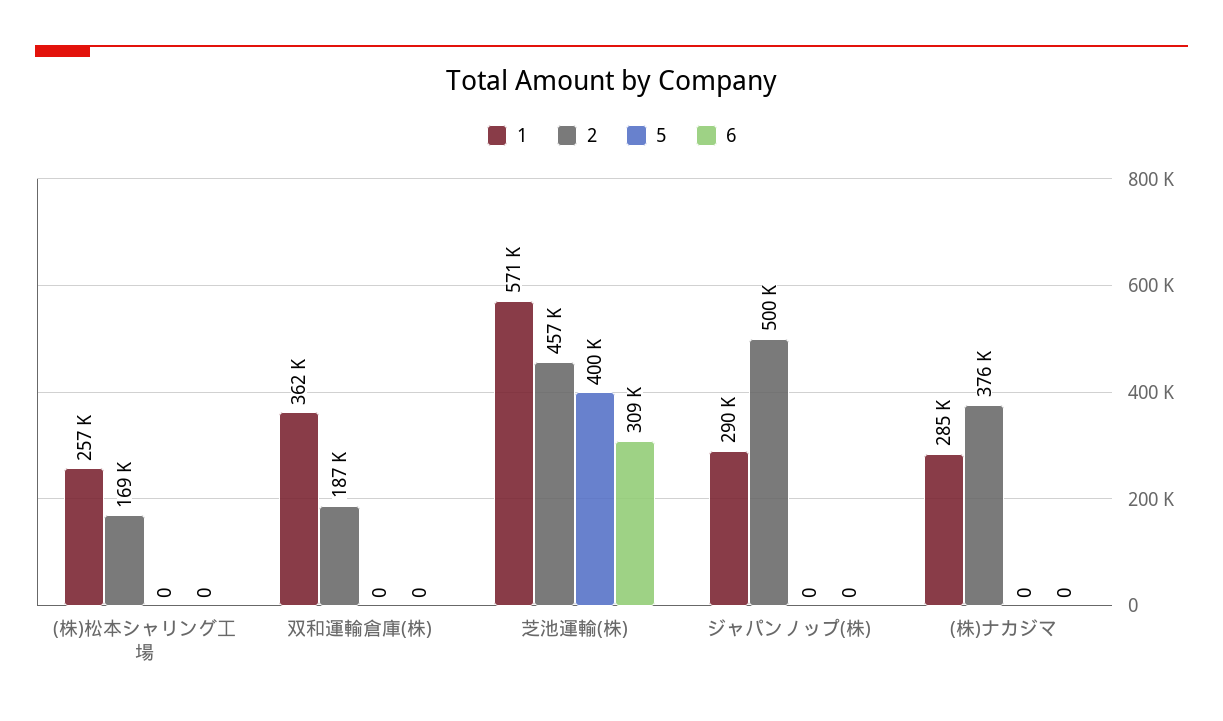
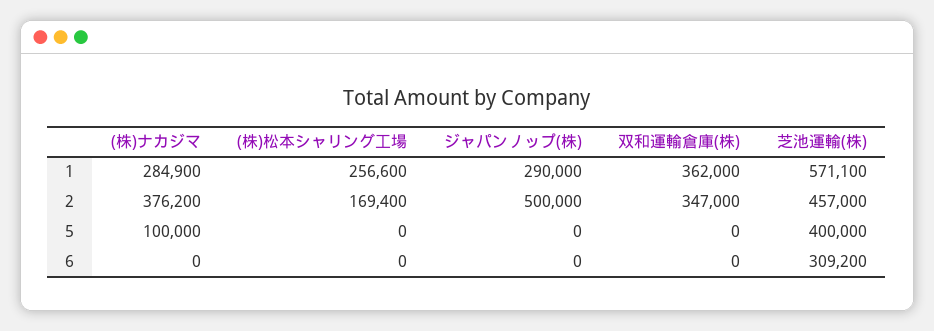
  {
    "1": {
      "(株)松本シャリング工場": 256600,
      "双和運輸倉庫(株)": 362000,
      "芝池運輸(株)": 571100,
      "ジャパンノップ(株)": 290000,
      "(株)ナカジマ": 284900
    },
    "2": {
      "(株)松本シャリング工場": 169400,
-     "双和運輸倉庫(株)": 187000,
+     "双和運輸倉庫(株)": 347000,
      "芝池運輸(株)": 457000,
      "ジャパンノップ(株)": 500000,
      "(株)ナカジマ": 376200
    },
    "5": {
      "(株)松本シャリング工場": 0,
      "双和運輸倉庫(株)": 0,
      "芝池運輸(株)": 400000,
      "ジャパンノップ(株)": 0,
-     "(株)ナカジマ": 0
+     "(株)ナカジマ": 100000
    },
    "6": {
      "(株)松本シャリング工場": 0,
      "双和運輸倉庫(株)": 0,
      "芝池運輸(株)": 309200,
      "ジャパンノップ(株)": 0,
      "(株)ナカジマ": 0
    }
  }

